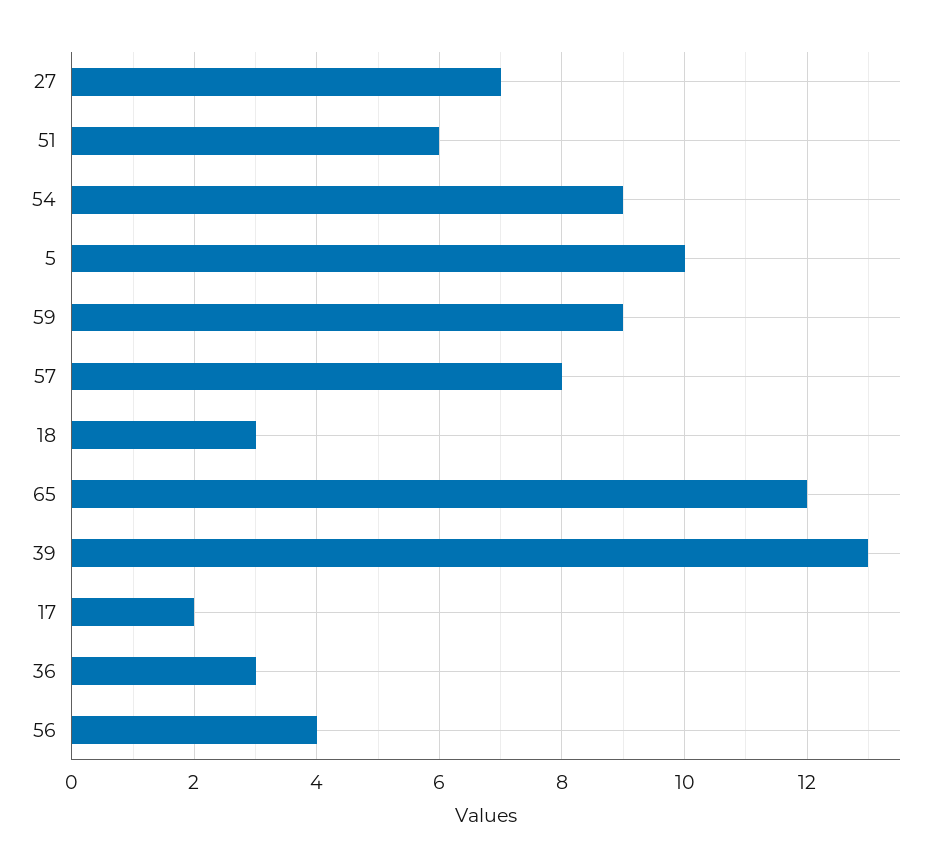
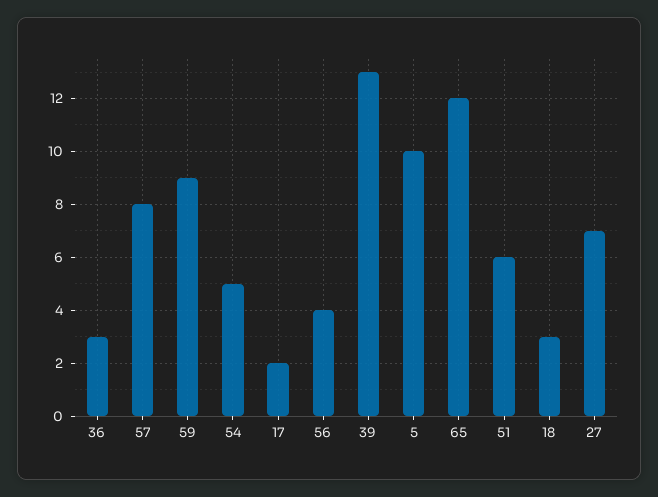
  {
    "27": 7,
    "51": 6,
-   "54": 9,
+   "54": 5,
    "5": 10,
    "59": 9,
    "57": 8,
    "18": 3,
    "65": 12,
    "39": 13,
    "17": 2,
    "36": 3,
    "56": 4
  }

